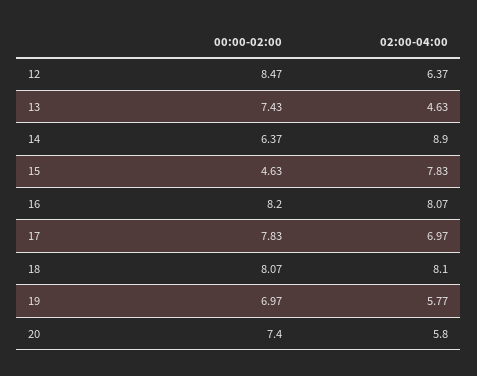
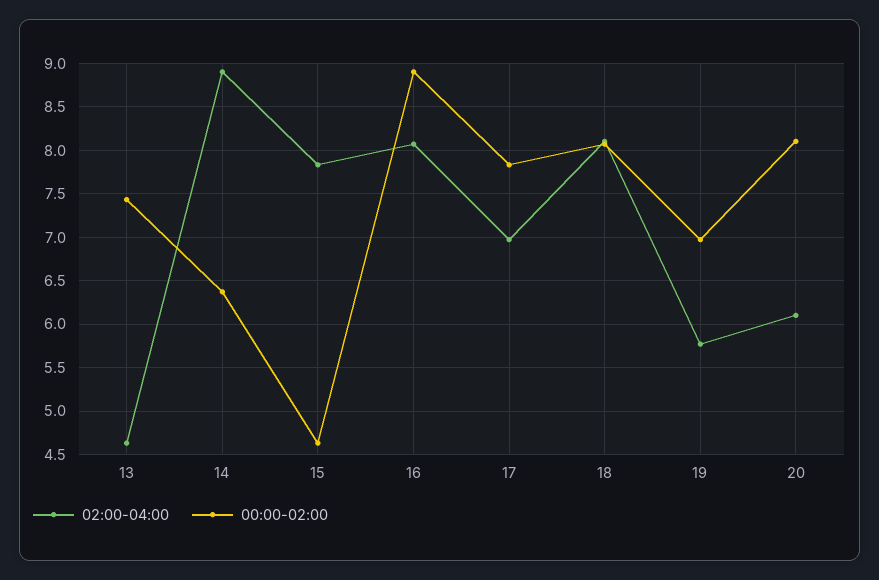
  {
    "00:00-02:00": {
-     "12": 8.47,
      "13": 7.43,
      "14": 6.37,
      "15": 4.63,
-     "16": 8.2,
+     "16": 8.9,
      "17": 7.83,
      "18": 8.07,
      "19": 6.97,
-     "20": 7.4
+     "20": 8.1
    },
    "02:00-04:00": {
-     "12": 6.37,
      "13": 4.63,
      "14": 8.9,
      "15": 7.83,
      "16": 8.07,
      "17": 6.97,
      "18": 8.1,
      "19": 5.77,
-     "20": 5.8
+     "20": 6.1
    }
  }

